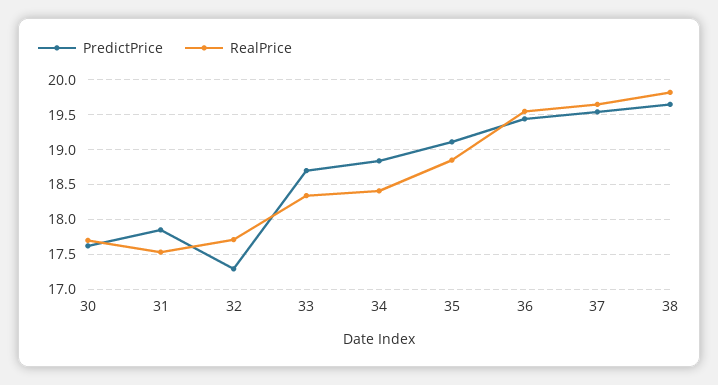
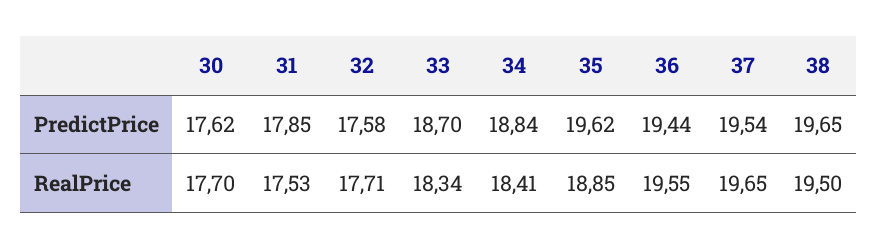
  {
    "PredictPrice": {
      "30": 17.62,
      "31": 17.85,
-     "32": 17.3,
+     "32": 17.58,
      "33": 18.7,
      "34": 18.84,
-     "35": 19.1,
+     "35": 19.62,
      "36": 19.44,
      "37": 19.54,
      "38": 19.65
    },
    "RealPrice": {
      "30": 17.7,
      "31": 17.53,
      "32": 17.71,
      "33": 18.34,
      "34": 18.41,
      "35": 18.85,
      "36": 19.55,
      "37": 19.65,
-     "38": 19.8
+     "38": 19.5
    }
  }

